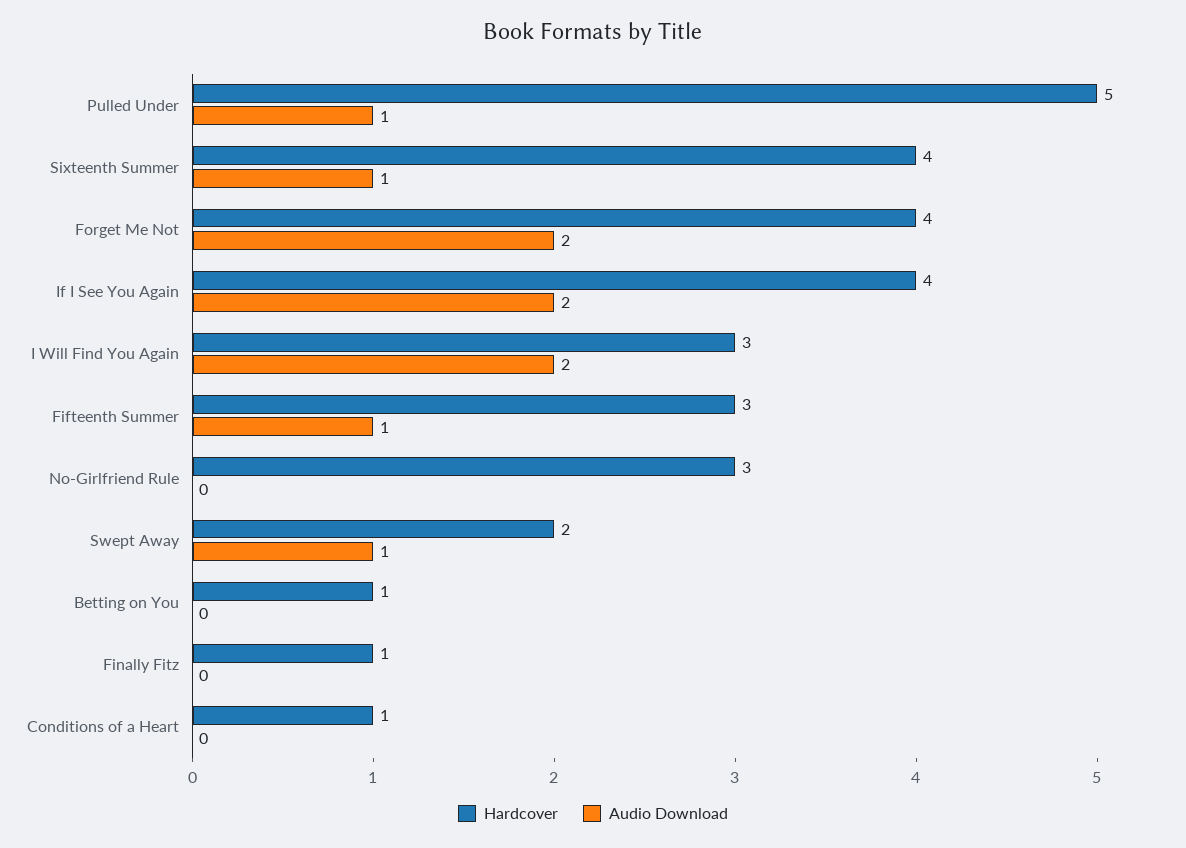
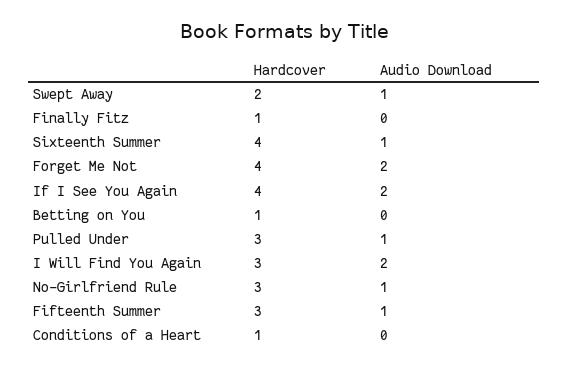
  {
    "Hardcover": {
-     "Pulled Under": 5,
+     "Pulled Under": 3,
      "Sixteenth Summer": 4,
      "Forget Me Not": 4,
      "If I See You Again": 4,
      "I Will Find You Again": 3,
      "Fifteenth Summer": 3,
      "No-Girlfriend Rule": 3,
      "Swept Away": 2,
      "Betting on You": 1,
      "Finally Fitz": 1,
      "Conditions of a Heart": 1
    },
    "Audio Download": {
      "Pulled Under": 1,
      "Sixteenth Summer": 1,
      "Forget Me Not": 2,
      "If I See You Again": 2,
      "I Will Find You Again": 2,
      "Fifteenth Summer": 1,
-     "No-Girlfriend Rule": 0,
+     "No-Girlfriend Rule": 1,
      "Swept Away": 1,
      "Betting on You": 0,
      "Finally Fitz": 0,
      "Conditions of a Heart": 0
    }
  }

